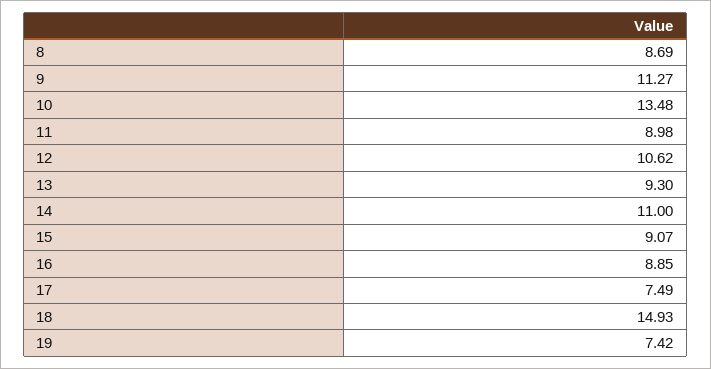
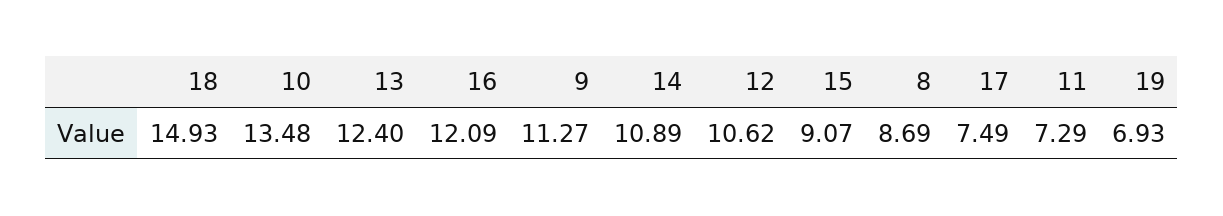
  {
    "8": 8.69,
    "9": 11.27,
    "10": 13.48,
-   "11": 8.98,
+   "11": 7.29,
    "12": 10.62,
-   "13": 9.3,
+   "13": 12.4,
-   "14": 11,
+   "14": 10.89,
    "15": 9.07,
-   "16": 8.85,
+   "16": 12.09,
    "17": 7.49,
    "18": 14.93,
-   "19": 7.42
+   "19": 6.93
  }

